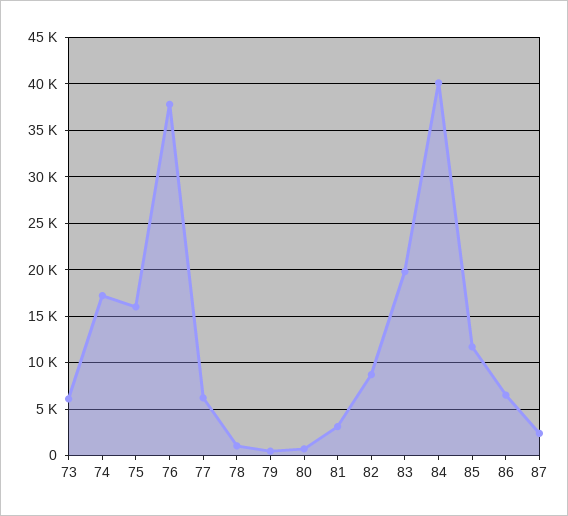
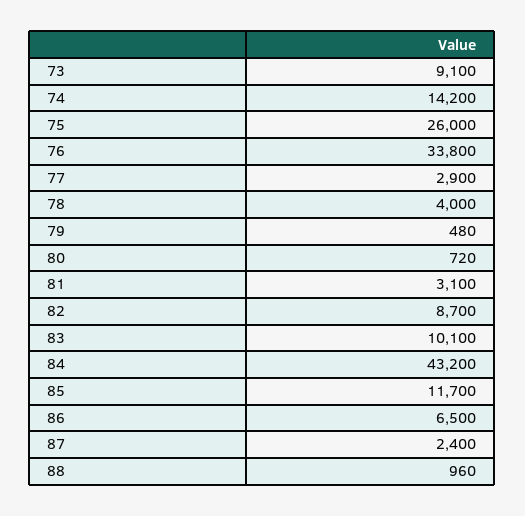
  {
-   "73": 6000,
+   "73": 9100,
-   "74": 17000,
+   "74": 14200,
-   "75": 16000,
+   "75": 26000,
-   "76": 38000,
+   "76": 33800,
-   "77": 6000,
+   "77": 2900,
-   "78": 1000,
+   "78": 4000,
    "79": 480,
    "80": 720,
    "81": 3100,
    "82": 8700,
-   "83": 20000,
+   "83": 10100,
-   "84": 40000,
+   "84": 43200,
    "85": 11700,
    "86": 6500,
-   "87": 2400
+   "87": 2400,
+   "88": 960
  }

